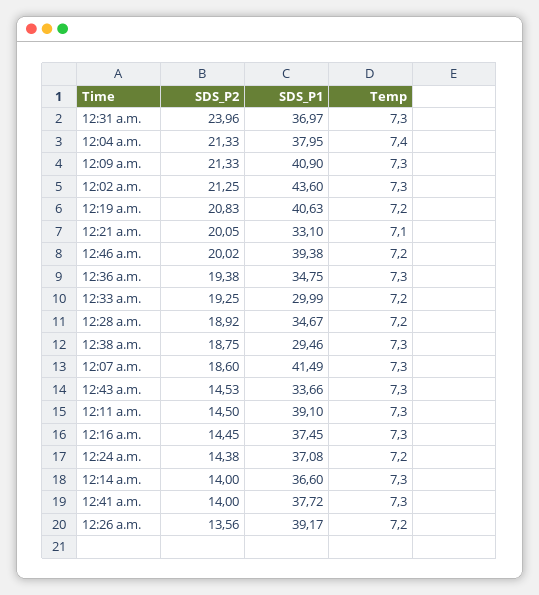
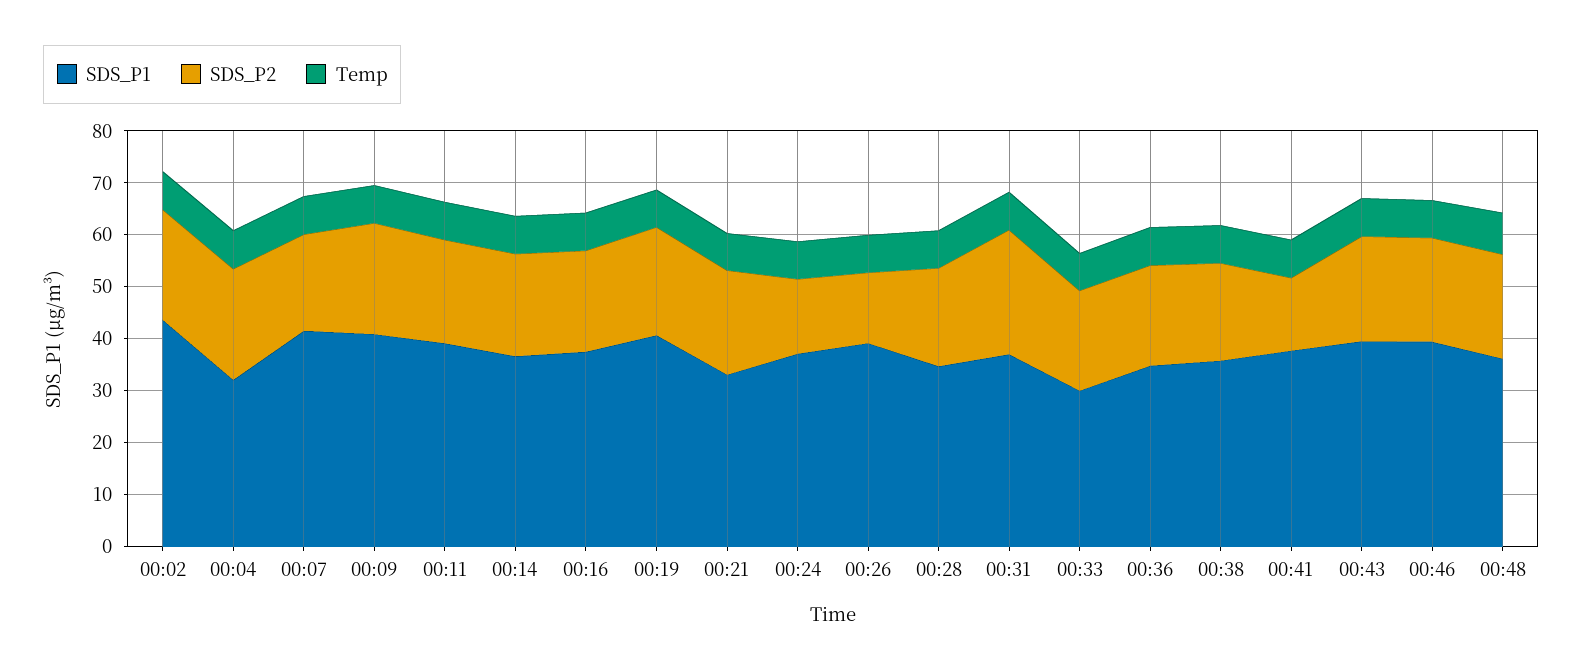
  {
    "SDS_P2": {
      "12:31 a.m.": 23.96,
      "12:04 a.m.": 21.33,
      "12:09 a.m.": 21.33,
      "12:02 a.m.": 21.25,
      "12:19 a.m.": 20.83,
      "12:21 a.m.": 20.05,
      "12:46 a.m.": 20.02,
      "12:36 a.m.": 19.38,
      "12:33 a.m.": 19.25,
      "12:28 a.m.": 18.92,
      "12:38 a.m.": 18.75,
      "12:07 a.m.": 18.6,
-     "12:43 a.m.": 14.53,
+     "12:43 a.m.": 20,
-     "12:11 a.m.": 14.5,
+     "12:11 a.m.": 20,
-     "12:16 a.m.": 14.45,
+     "12:16 a.m.": 20,
      "12:24 a.m.": 14.38,
-     "12:14 a.m.": 14,
+     "12:14 a.m.": 20,
      "12:41 a.m.": 14,
-     "12:26 a.m.": 13.56
+     "12:26 a.m.": 13.56,
+     "00:48": 20
    },
    "SDS_P1": {
      "12:31 a.m.": 36.97,
-     "12:04 a.m.": 37.95,
+     "12:04 a.m.": 32,
      "12:09 a.m.": 40.9,
      "12:02 a.m.": 43.6,
      "12:19 a.m.": 40.63,
      "12:21 a.m.": 33.1,
      "12:46 a.m.": 39.38,
      "12:36 a.m.": 34.75,
      "12:33 a.m.": 29.99,
      "12:28 a.m.": 34.67,
-     "12:38 a.m.": 29.46,
+     "12:38 a.m.": 36,
      "12:07 a.m.": 41.49,
-     "12:43 a.m.": 33.66,
+     "12:43 a.m.": 40,
      "12:11 a.m.": 39.1,
      "12:16 a.m.": 37.45,
      "12:24 a.m.": 37.08,
      "12:14 a.m.": 36.6,
      "12:41 a.m.": 37.72,
-     "12:26 a.m.": 39.17
+     "12:26 a.m.": 39.17,
+     "00:48": 36
    },
    "Temp": {
      "12:31 a.m.": 7.3,
      "12:04 a.m.": 7.4,
      "12:09 a.m.": 7.3,
      "12:02 a.m.": 7.3,
      "12:19 a.m.": 7.2,
      "12:21 a.m.": 7.1,
      "12:46 a.m.": 7.2,
      "12:36 a.m.": 7.3,
      "12:33 a.m.": 7.2,
      "12:28 a.m.": 7.2,
      "12:38 a.m.": 7.3,
      "12:07 a.m.": 7.3,
      "12:43 a.m.": 7.3,
      "12:11 a.m.": 7.3,
      "12:16 a.m.": 7.3,
      "12:24 a.m.": 7.2,
      "12:14 a.m.": 7.3,
      "12:41 a.m.": 7.3,
-     "12:26 a.m.": 7.2
+     "12:26 a.m.": 7.2,
+     "00:48": 8
    }
  }

